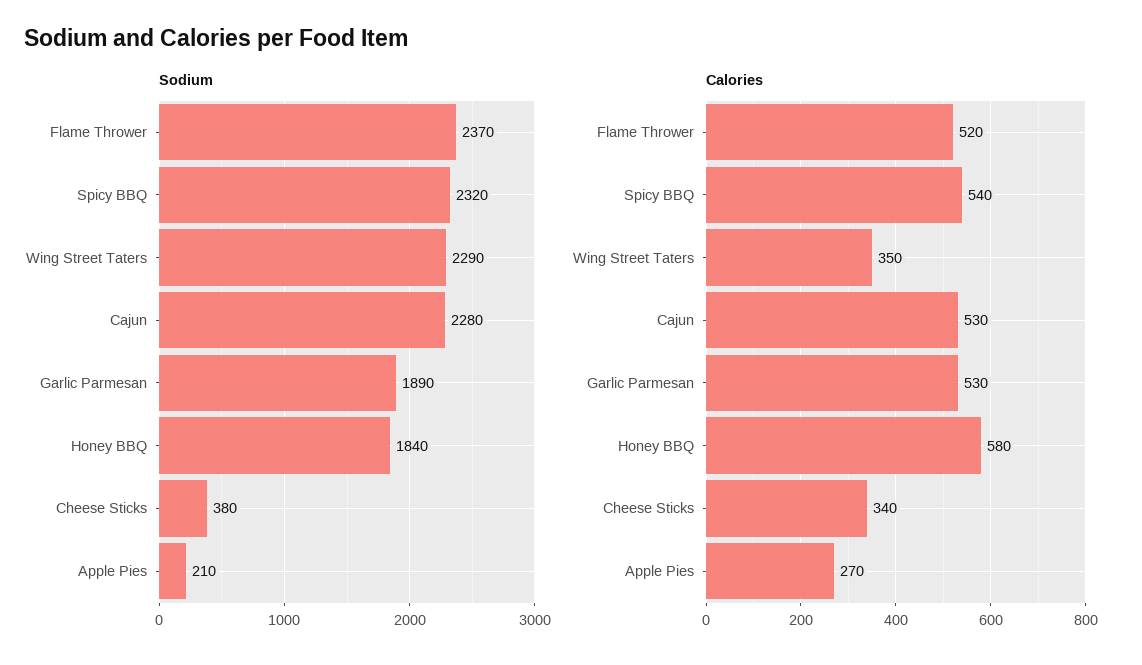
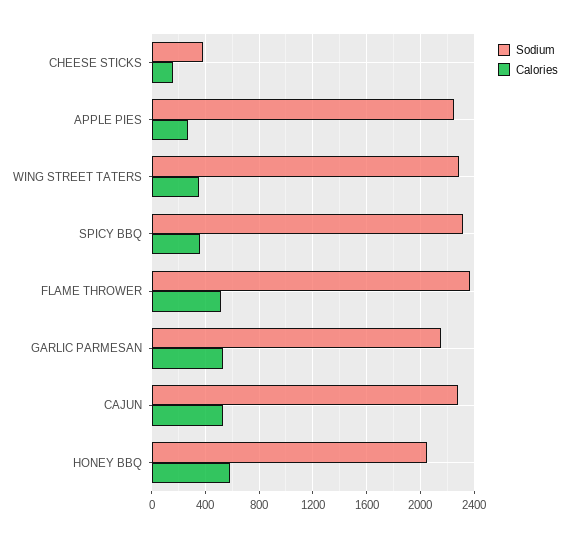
  {
    "Sodium": {
      "Flame Thrower": 2370,
      "Spicy BBQ": 2320,
      "Wing Street Taters": 2290,
      "Cajun": 2280,
-     "Garlic Parmesan": 1890,
+     "Garlic Parmesan": 2150,
-     "Honey BBQ": 1840,
+     "Honey BBQ": 2050,
      "Cheese Sticks": 380,
-     "Apple Pies": 210
+     "Apple Pies": 2250
    },
    "Calories": {
      "Flame Thrower": 520,
-     "Spicy BBQ": 540,
+     "Spicy BBQ": 350,
      "Wing Street Taters": 350,
      "Cajun": 530,
      "Garlic Parmesan": 530,
      "Honey BBQ": 580,
-     "Cheese Sticks": 340,
+     "Cheese Sticks": 150,
      "Apple Pies": 270
    }
  }

